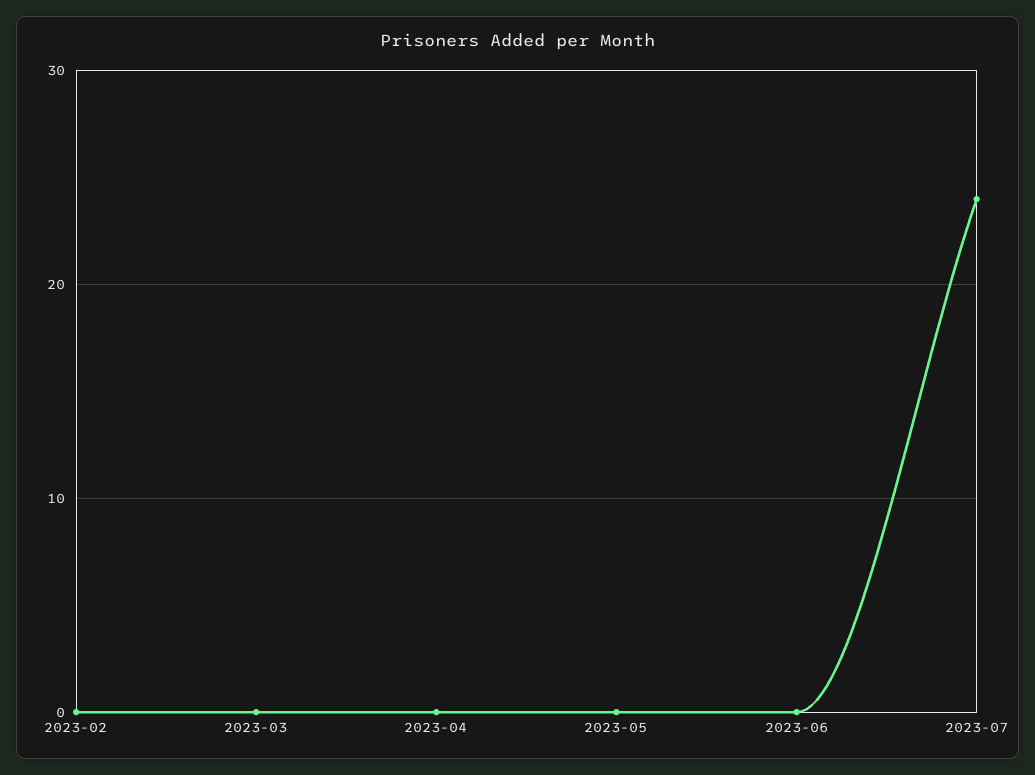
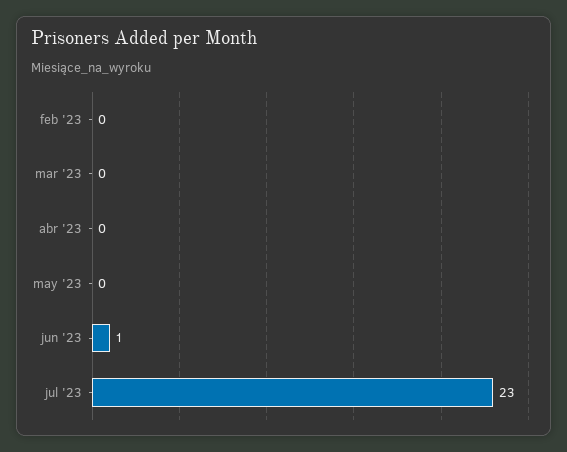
  {
    "2023-02": 0,
    "2023-03": 0,
    "2023-04": 0,
    "2023-05": 0,
-   "2023-06": 0,
+   "2023-06": 1,
-   "2023-07": 24
+   "2023-07": 23
  }

